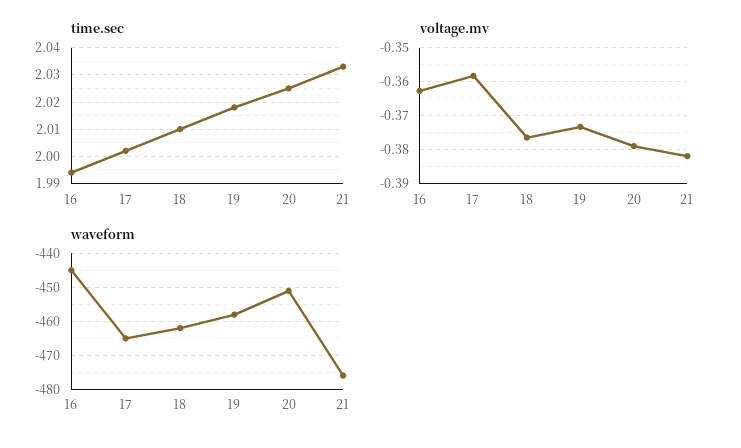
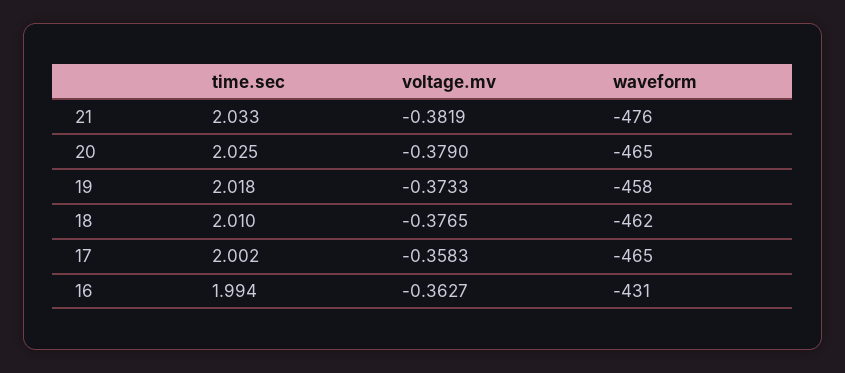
  {
    "time.sec": {
      "16": 1.994,
      "17": 2.002,
      "18": 2.01,
      "19": 2.018,
      "20": 2.025,
      "21": 2.033
    },
    "voltage.mv": {
      "16": -0.3627,
      "17": -0.3583,
      "18": -0.3765,
      "19": -0.3733,
      "20": -0.379,
      "21": -0.3819
    },
    "waveform": {
-     "16": -445,
+     "16": -431,
      "17": -465,
      "18": -462,
      "19": -458,
-     "20": -450,
+     "20": -465,
      "21": -476
    }
  }

